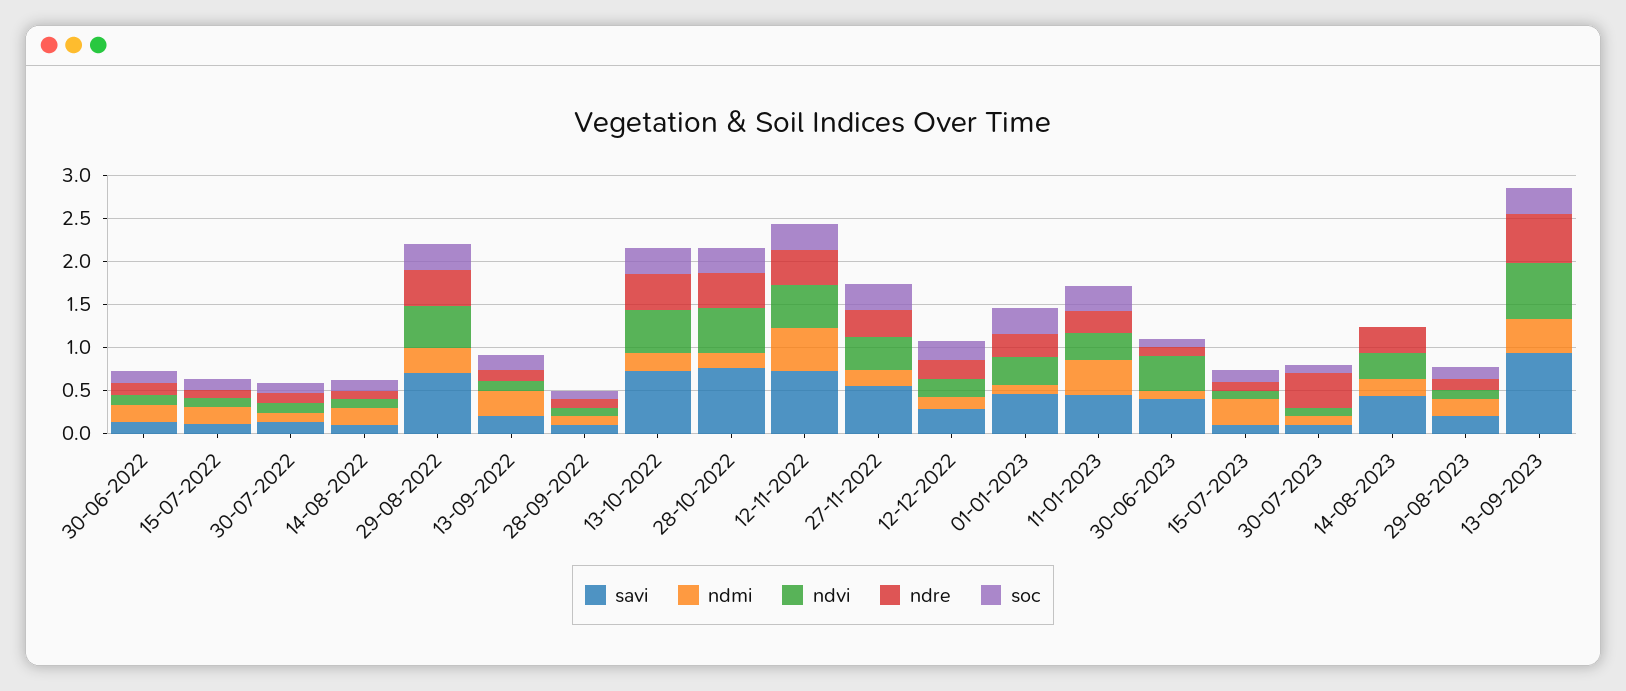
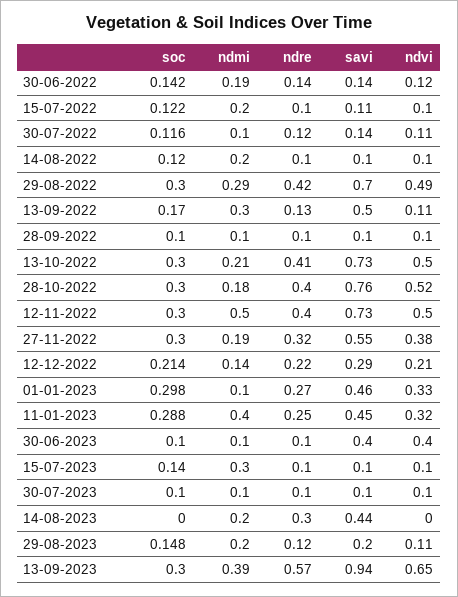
  {
    "savi": {
      "30-06-2022": 0.14,
      "15-07-2022": 0.11,
      "30-07-2022": 0.14,
      "14-08-2022": 0.1,
      "29-08-2022": 0.7,
-     "13-09-2022": 0.2,
+     "13-09-2022": 0.5,
      "28-09-2022": 0.1,
      "13-10-2022": 0.73,
      "28-10-2022": 0.76,
      "12-11-2022": 0.73,
      "27-11-2022": 0.55,
      "12-12-2022": 0.29,
      "01-01-2023": 0.46,
      "11-01-2023": 0.45,
      "30-06-2023": 0.4,
      "15-07-2023": 0.1,
      "30-07-2023": 0.1,
      "14-08-2023": 0.44,
      "29-08-2023": 0.2,
      "13-09-2023": 0.94
    },
    "ndmi": {
      "30-06-2022": 0.19,
      "15-07-2022": 0.2,
      "30-07-2022": 0.1,
      "14-08-2022": 0.2,
      "29-08-2022": 0.29,
      "13-09-2022": 0.3,
      "28-09-2022": 0.1,
      "13-10-2022": 0.21,
      "28-10-2022": 0.18,
      "12-11-2022": 0.5,
      "27-11-2022": 0.19,
      "12-12-2022": 0.14,
      "01-01-2023": 0.1,
      "11-01-2023": 0.4,
      "30-06-2023": 0.1,
      "15-07-2023": 0.3,
      "30-07-2023": 0.1,
      "14-08-2023": 0.2,
      "29-08-2023": 0.2,
      "13-09-2023": 0.39
    },
    "ndvi": {
      "30-06-2022": 0.12,
      "15-07-2022": 0.1,
      "30-07-2022": 0.11,
      "14-08-2022": 0.1,
      "29-08-2022": 0.49,
      "13-09-2022": 0.11,
      "28-09-2022": 0.1,
      "13-10-2022": 0.5,
      "28-10-2022": 0.52,
      "12-11-2022": 0.5,
      "27-11-2022": 0.38,
      "12-12-2022": 0.21,
      "01-01-2023": 0.33,
      "11-01-2023": 0.32,
      "30-06-2023": 0.4,
      "15-07-2023": 0.1,
      "30-07-2023": 0.1,
-     "14-08-2023": 0.3,
+     "14-08-2023": 0,
      "29-08-2023": 0.11,
      "13-09-2023": 0.65
    },
    "ndre": {
      "30-06-2022": 0.14,
      "15-07-2022": 0.1,
      "30-07-2022": 0.12,
      "14-08-2022": 0.1,
      "29-08-2022": 0.42,
      "13-09-2022": 0.13,
      "28-09-2022": 0.1,
      "13-10-2022": 0.41,
      "28-10-2022": 0.4,
      "12-11-2022": 0.4,
      "27-11-2022": 0.32,
      "12-12-2022": 0.22,
      "01-01-2023": 0.27,
      "11-01-2023": 0.25,
      "30-06-2023": 0.1,
      "15-07-2023": 0.1,
-     "30-07-2023": 0.4,
+     "30-07-2023": 0.1,
      "14-08-2023": 0.3,
      "29-08-2023": 0.12,
      "13-09-2023": 0.57
    },
    "soc": {
      "30-06-2022": 0.142,
      "15-07-2022": 0.122,
      "30-07-2022": 0.116,
      "14-08-2022": 0.12,
      "29-08-2022": 0.3,
      "13-09-2022": 0.17,
      "28-09-2022": 0.1,
      "13-10-2022": 0.3,
      "28-10-2022": 0.3,
      "12-11-2022": 0.3,
      "27-11-2022": 0.3,
      "12-12-2022": 0.214,
      "01-01-2023": 0.298,
      "11-01-2023": 0.288,
      "30-06-2023": 0.1,
      "15-07-2023": 0.14,
      "30-07-2023": 0.1,
      "14-08-2023": 0,
      "29-08-2023": 0.148,
      "13-09-2023": 0.3
    }
  }

